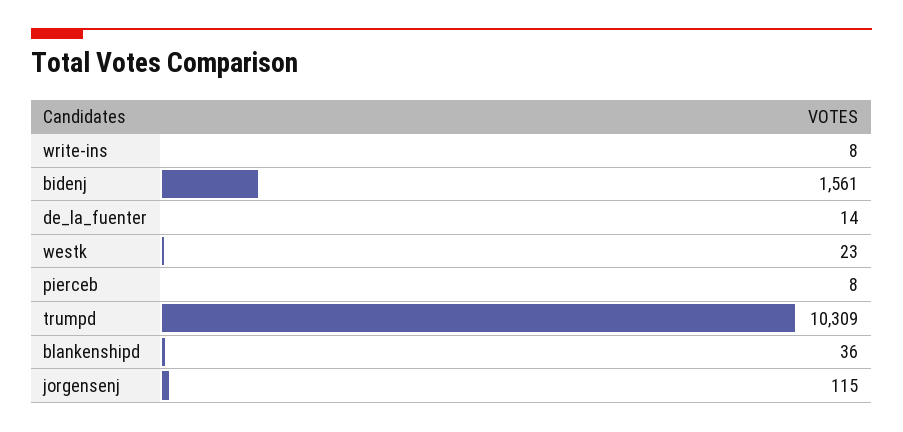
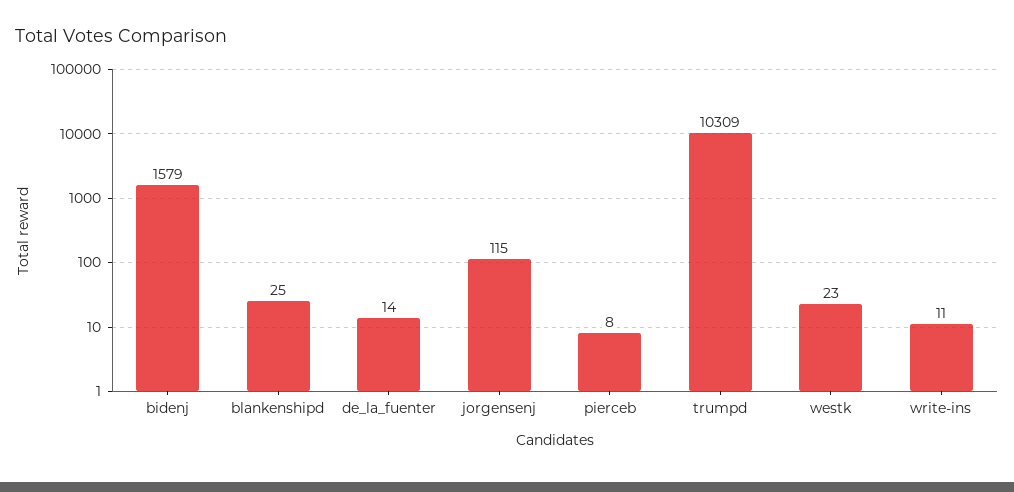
  {
-   "write-ins": 8,
+   "write-ins": 11,
-   "bidenj": 1561,
+   "bidenj": 1579,
    "de_la_fuenter": 14,
    "westk": 23,
    "pierceb": 8,
    "trumpd": 10309,
-   "blankenshipd": 36,
+   "blankenshipd": 25,
    "jorgensenj": 115
  }

